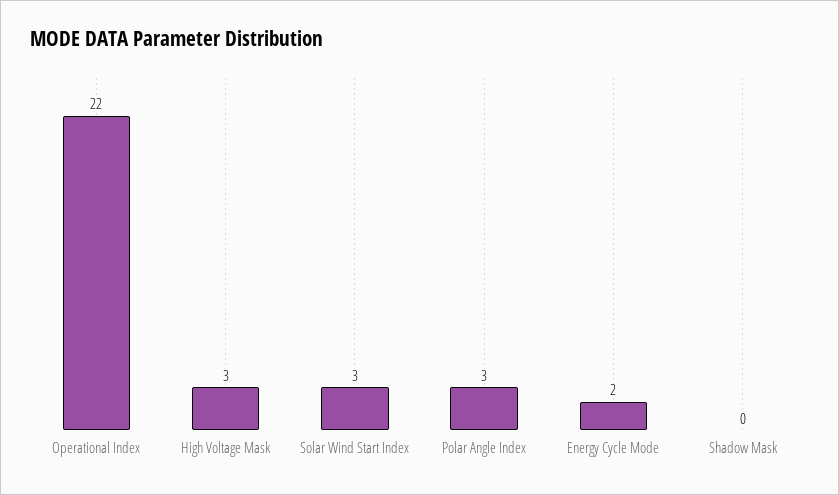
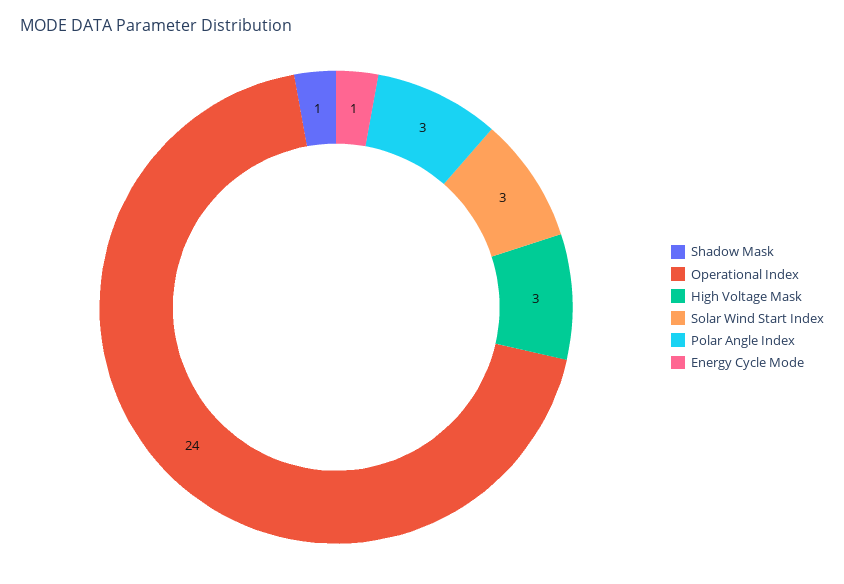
  {
-   "Operational Index": 22,
+   "Operational Index": 24,
    "High Voltage Mask": 3,
    "Solar Wind Start Index": 3,
    "Polar Angle Index": 3,
-   "Energy Cycle Mode": 2,
+   "Energy Cycle Mode": 1,
-   "Shadow Mask": 0
+   "Shadow Mask": 1
  }

